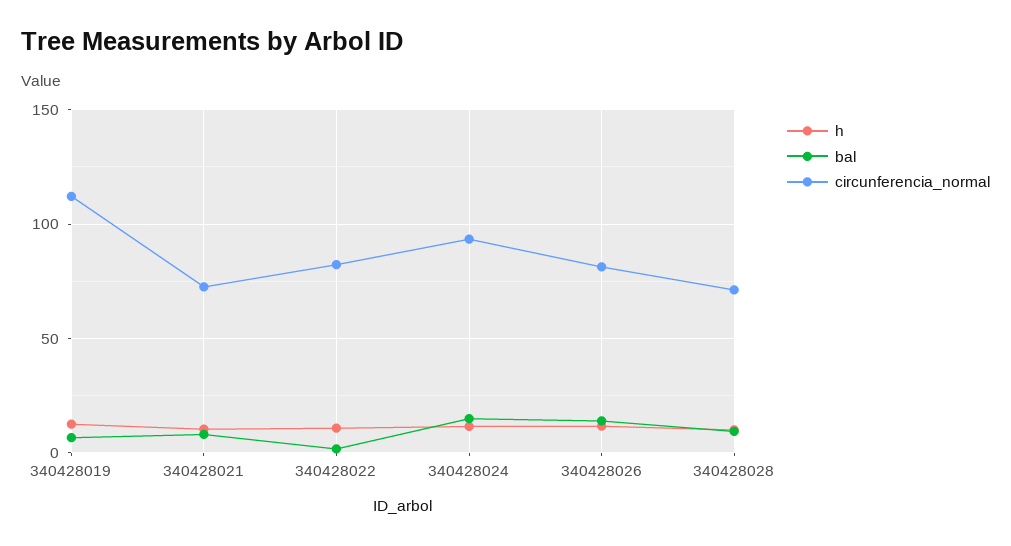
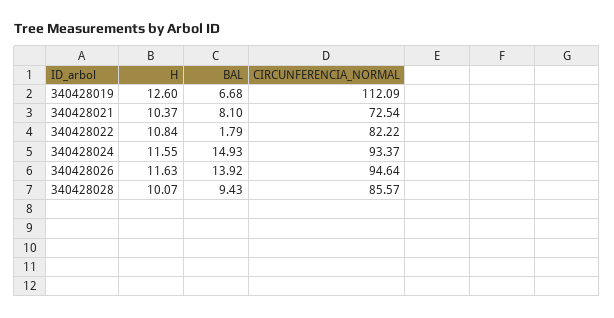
  {
    "h": {
      "340428019": 12.6,
      "340428021": 10.37,
      "340428022": 10.84,
      "340428024": 11.55,
      "340428026": 11.63,
      "340428028": 10.07
    },
    "bal": {
      "340428019": 6.68,
      "340428021": 8.1,
      "340428022": 1.79,
      "340428024": 14.93,
      "340428026": 13.92,
      "340428028": 9.43
    },
    "circunferencia_normal": {
      "340428019": 112.09,
      "340428021": 72.54,
      "340428022": 82.22,
      "340428024": 93.37,
-     "340428026": 80,
+     "340428026": 94.64,
-     "340428028": 70
+     "340428028": 85.57
    }
  }

